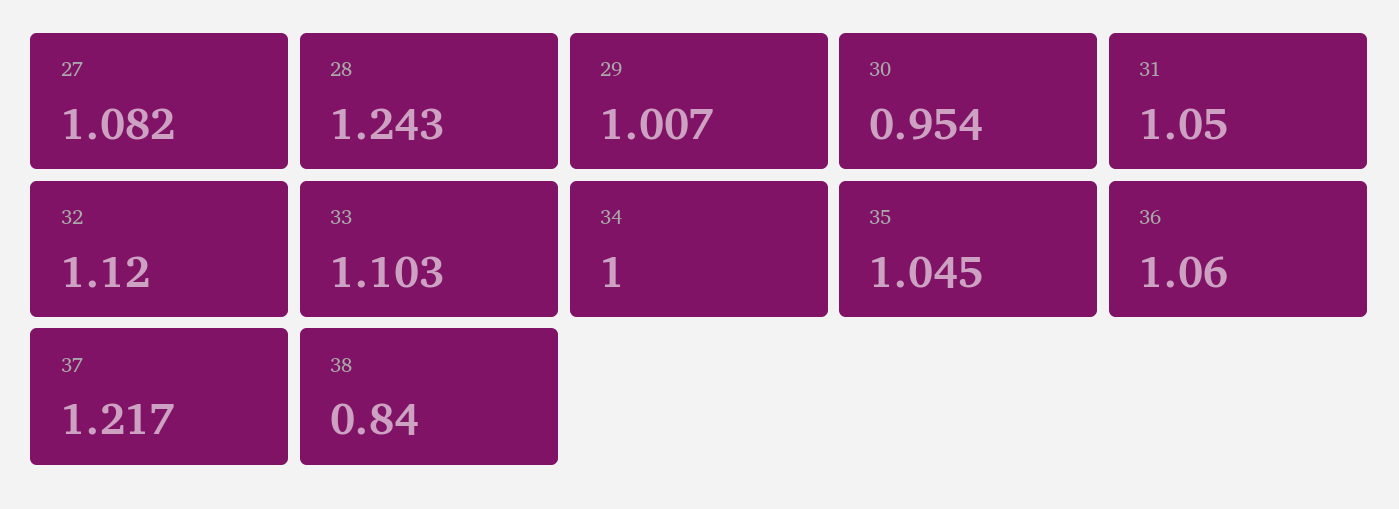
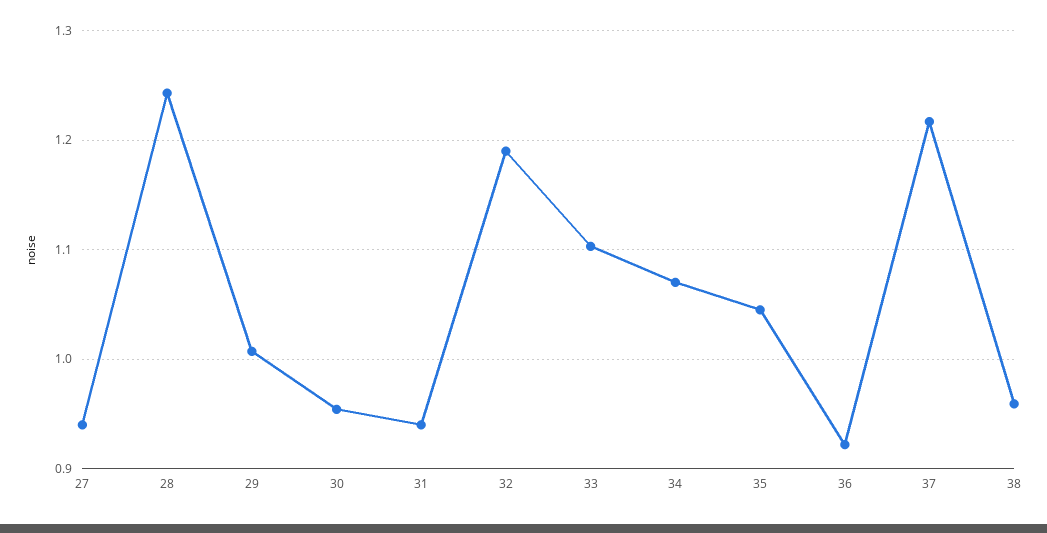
  {
-   "27": 1.082,
+   "27": 0.94,
    "28": 1.243,
    "29": 1.007,
    "30": 0.954,
-   "31": 1.05,
+   "31": 0.94,
-   "32": 1.12,
+   "32": 1.19,
    "33": 1.103,
-   "34": 1,
+   "34": 1.07,
    "35": 1.045,
-   "36": 1.06,
+   "36": 0.92,
    "37": 1.217,
-   "38": 0.84
+   "38": 0.96
  }

